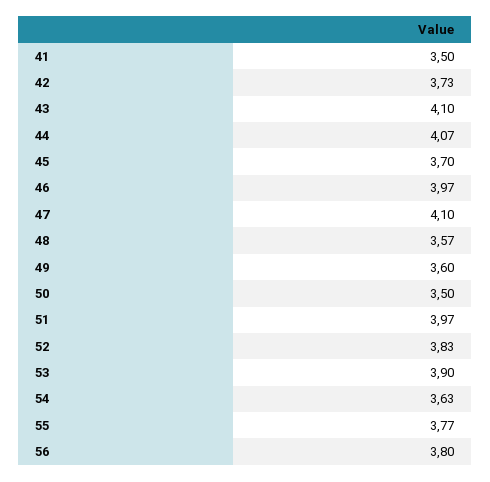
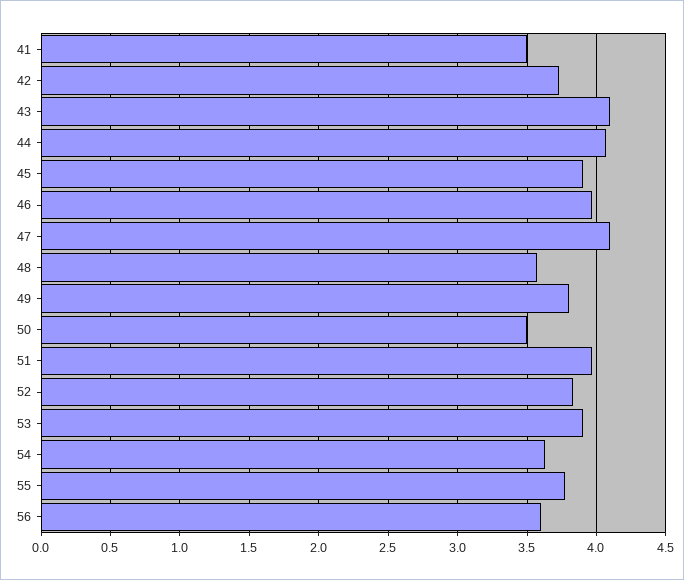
  {
    "41": 3.5,
    "42": 3.73,
    "43": 4.1,
    "44": 4.07,
-   "45": 3.7,
+   "45": 3.9,
    "46": 3.97,
    "47": 4.1,
    "48": 3.57,
-   "49": 3.6,
+   "49": 3.8,
    "50": 3.5,
    "51": 3.97,
    "52": 3.83,
    "53": 3.9,
    "54": 3.63,
    "55": 3.77,
-   "56": 3.8
+   "56": 3.6
  }

